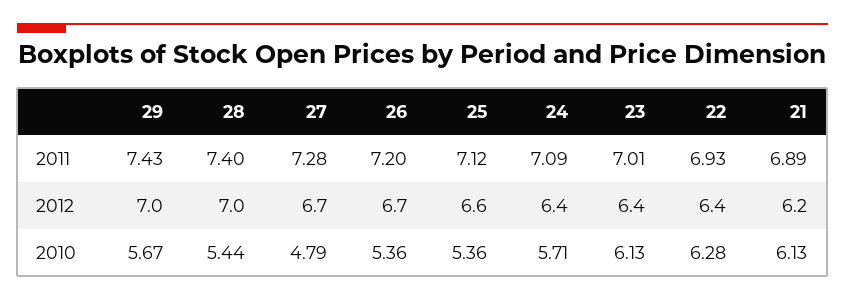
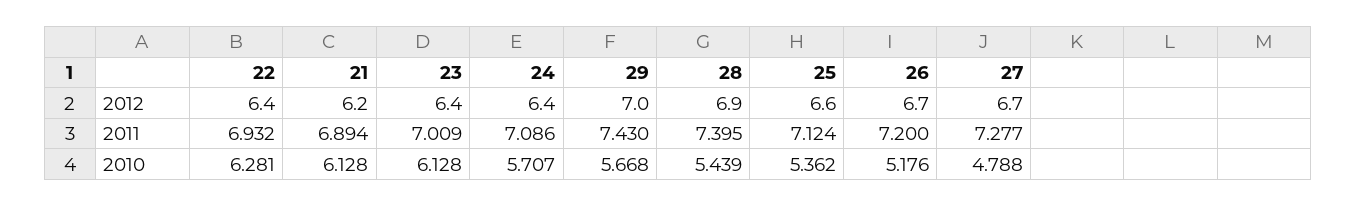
  {
    "29": {
      "2011": 7.43,
      "2012": 7,
      "2010": 5.668
    },
    "28": {
      "2011": 7.395,
-     "2012": 7,
+     "2012": 6.9,
      "2010": 5.439
    },
    "27": {
      "2011": 7.277,
      "2012": 6.7,
      "2010": 4.788
    },
    "26": {
      "2011": 7.2,
      "2012": 6.7,
-     "2010": 5.36
+     "2010": 5.176
    },
    "25": {
      "2011": 7.124,
      "2012": 6.6,
      "2010": 5.362
    },
    "24": {
      "2011": 7.086,
      "2012": 6.4,
      "2010": 5.707
    },
    "23": {
      "2011": 7.009,
      "2012": 6.4,
      "2010": 6.128
    },
    "22": {
      "2011": 6.932,
      "2012": 6.4,
      "2010": 6.281
    },
    "21": {
      "2011": 6.894,
      "2012": 6.2,
      "2010": 6.128
    }
  }

